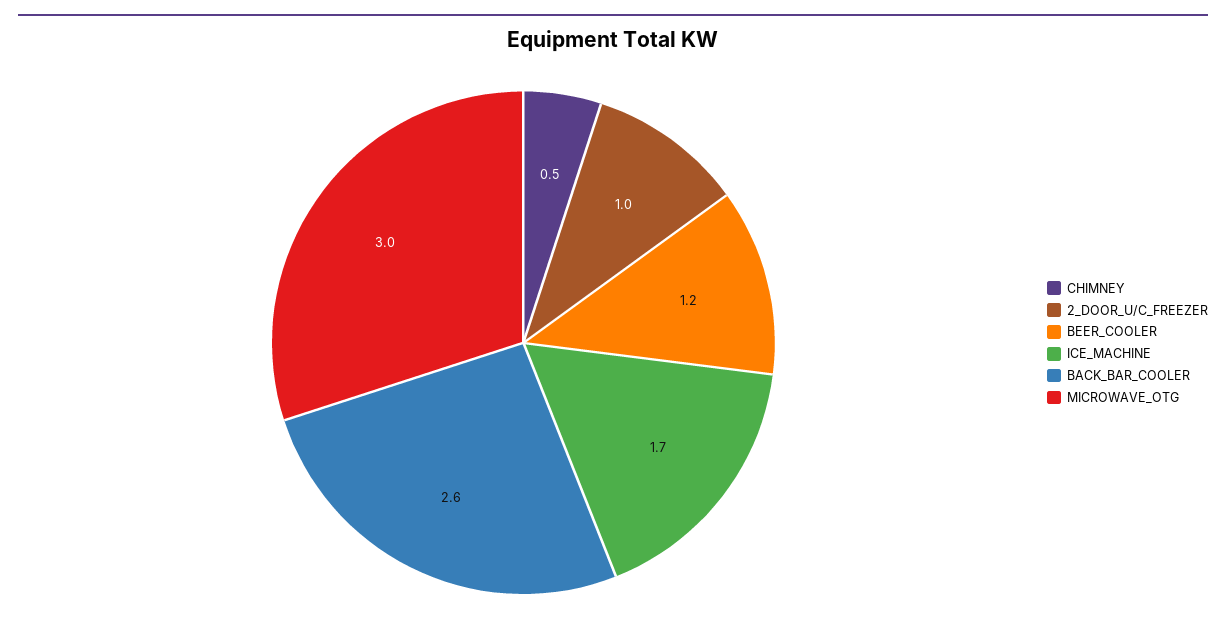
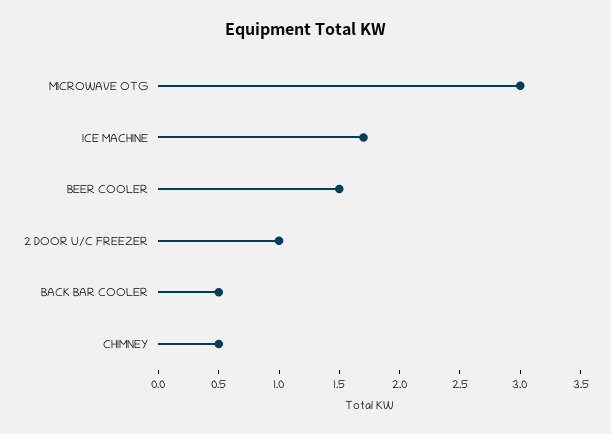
  {
    "CHIMNEY": 0.5,
    "2_DOOR_U/C_FREEZER": 1,
-   "BEER_COOLER": 1.2,
+   "BEER_COOLER": 1.5,
    "ICE_MACHINE": 1.7,
-   "BACK_BAR_COOLER": 2.6,
+   "BACK_BAR_COOLER": 0.5,
    "MICROWAVE_OTG": 3
  }

